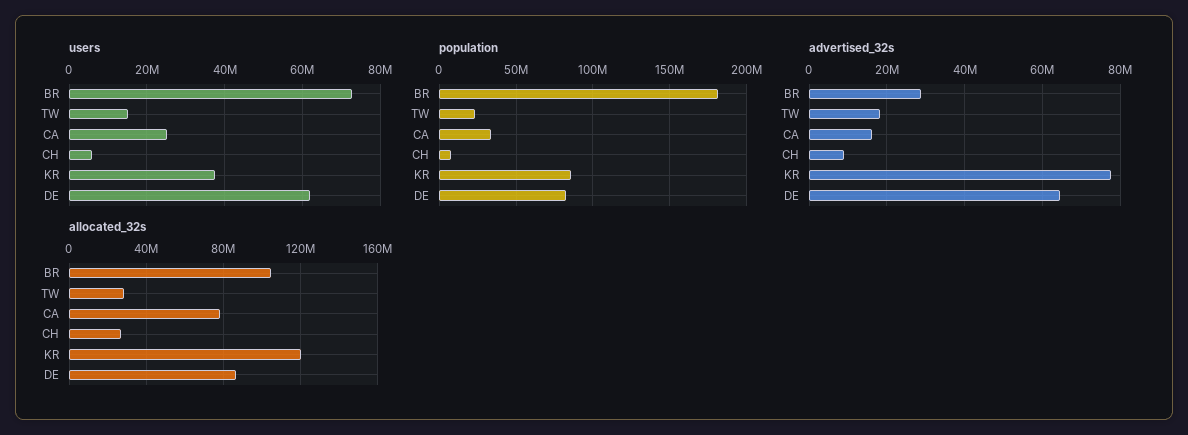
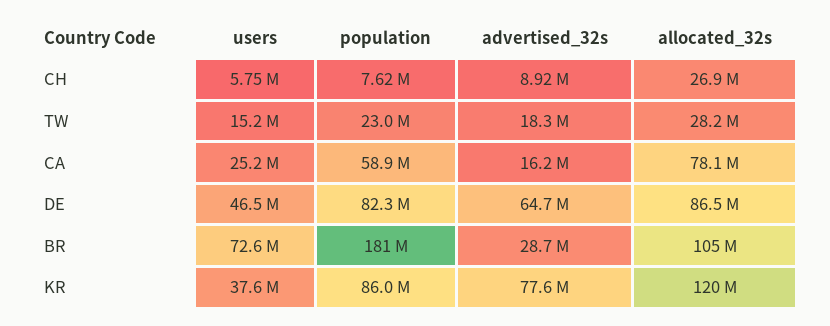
  {
    "users": {
      "BR": 72600000,
      "TW": 15200000,
      "CA": 25200000,
      "CH": 5750000,
      "KR": 37600000,
-     "DE": 62000000
+     "DE": 46500000
    },
    "population": {
      "BR": 181000000,
      "TW": 23000000,
-     "CA": 35000000,
+     "CA": 58900000,
      "CH": 7620000,
      "KR": 86000000,
      "DE": 82300000
    },
    "advertised_32s": {
      "BR": 28700000,
      "TW": 18300000,
      "CA": 16200000,
      "CH": 8920000,
      "KR": 77600000,
      "DE": 64700000
    },
    "allocated_32s": {
      "BR": 105000000,
      "TW": 28200000,
      "CA": 78100000,
      "CH": 26900000,
      "KR": 120000000,
      "DE": 86500000
    }
  }

